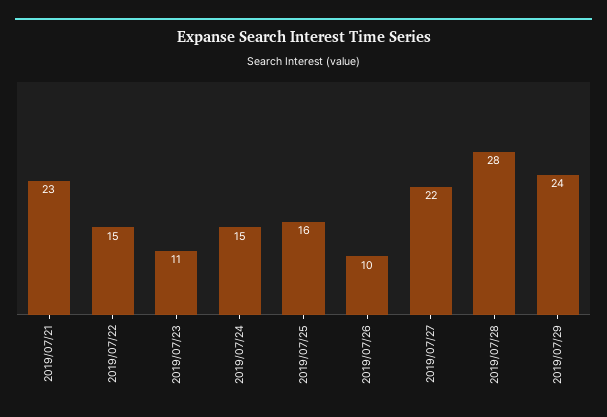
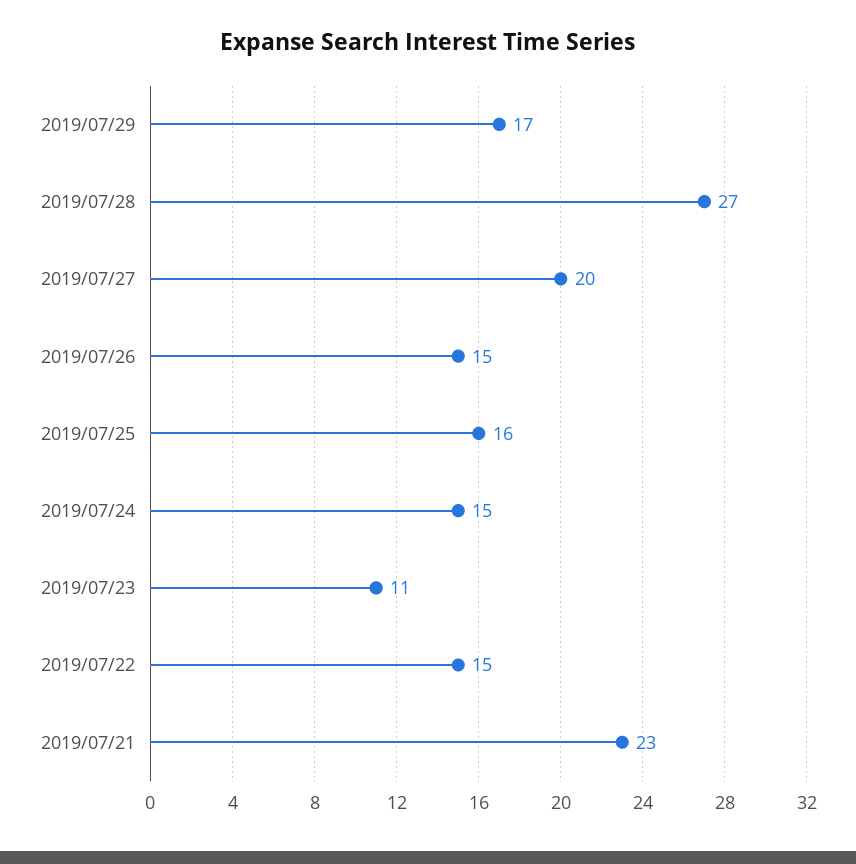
  {
    "2019/07/21": 23,
    "2019/07/22": 15,
    "2019/07/23": 11,
    "2019/07/24": 15,
    "2019/07/25": 16,
-   "2019/07/26": 10,
+   "2019/07/26": 15,
-   "2019/07/27": 22,
+   "2019/07/27": 20,
-   "2019/07/28": 28,
+   "2019/07/28": 27,
-   "2019/07/29": 24
+   "2019/07/29": 17
  }

